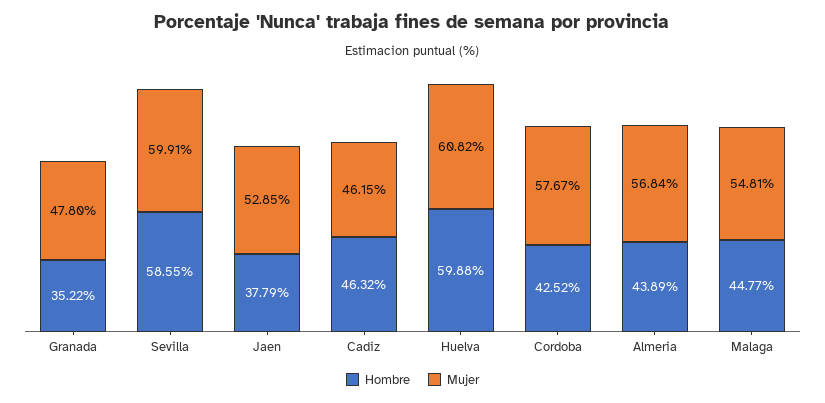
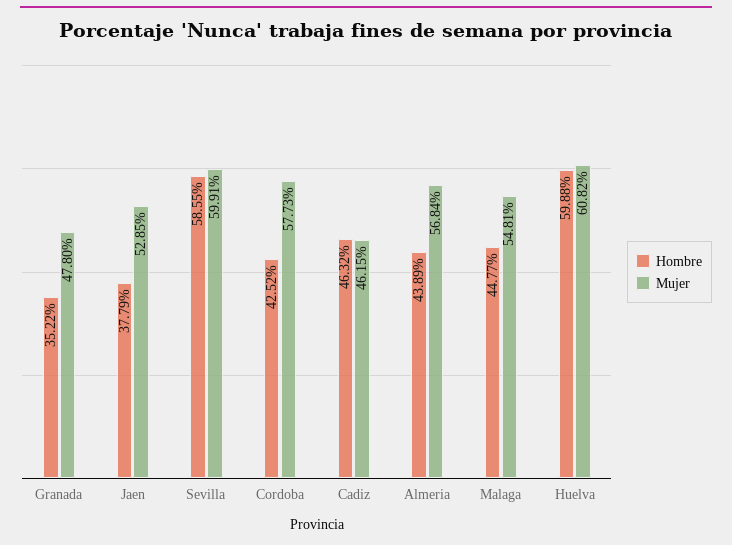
  {
    "Hombre": {
      "Granada": 35.22,
      "Sevilla": 58.55,
      "Jaen": 37.79,
      "Cadiz": 46.32,
      "Huelva": 59.88,
      "Cordoba": 42.52,
      "Almeria": 43.89,
      "Malaga": 44.77
    },
    "Mujer": {
      "Granada": 47.8,
      "Sevilla": 59.91,
      "Jaen": 52.85,
      "Cadiz": 46.15,
      "Huelva": 60.82,
-     "Cordoba": 57.67,
+     "Cordoba": 57.73,
      "Almeria": 56.84,
      "Malaga": 54.81
    }
  }

